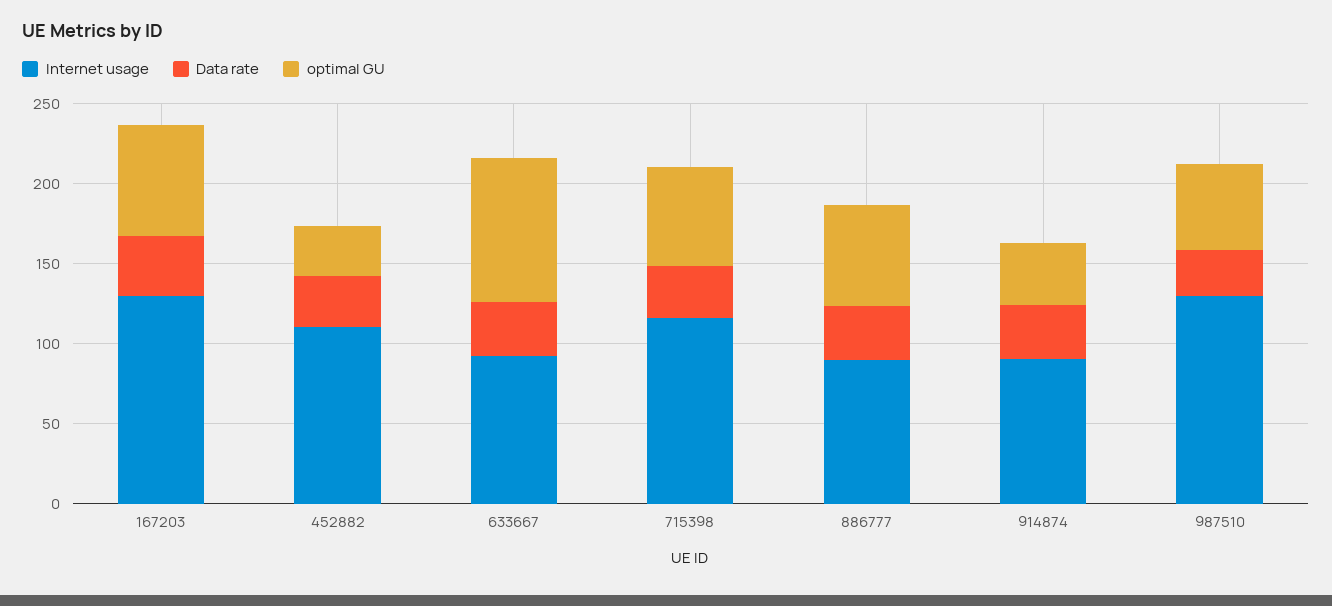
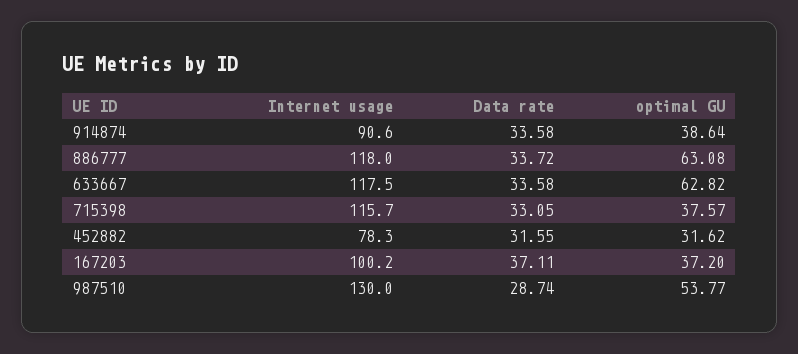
  {
    "Internet usage": {
-     "167203": 130,
+     "167203": 100.2,
-     "452882": 110,
+     "452882": 78.3,
-     "633667": 90,
+     "633667": 117.5,
      "715398": 115.7,
-     "886777": 90,
+     "886777": 118,
      "914874": 90.6,
      "987510": 130
    },
    "Data rate": {
      "167203": 37.11,
      "452882": 31.55,
      "633667": 33.58,
      "715398": 33.05,
      "886777": 33.72,
      "914874": 33.58,
      "987510": 28.74
    },
    "optimal GU": {
-     "167203": 70,
+     "167203": 37.2,
      "452882": 31.62,
-     "633667": 90,
+     "633667": 62.82,
-     "715398": 60,
+     "715398": 37.57,
      "886777": 63.08,
      "914874": 38.64,
      "987510": 53.77
    }
  }

